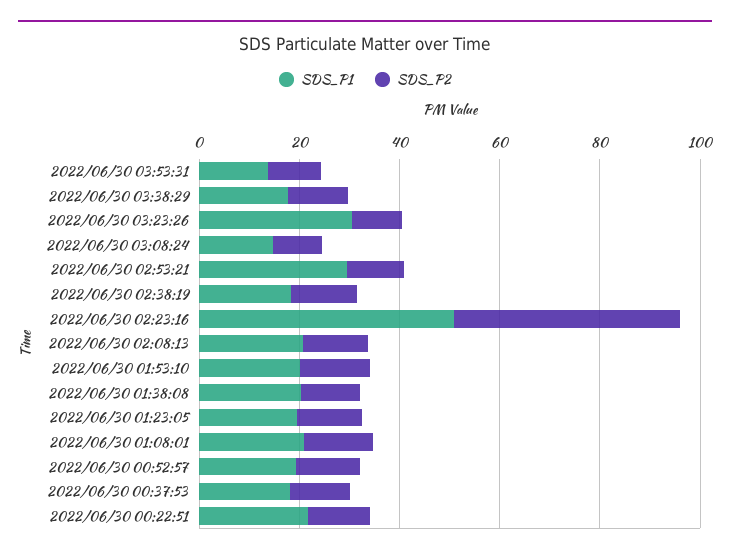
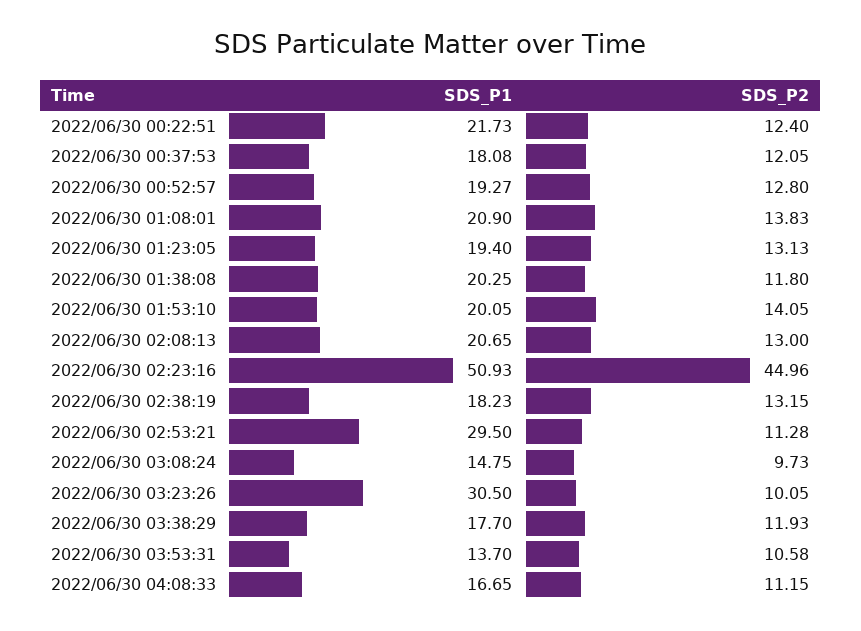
  {
    "SDS_P1": {
      "2022/06/30 03:53:31": 13.7,
      "2022/06/30 03:38:29": 17.7,
      "2022/06/30 03:23:26": 30.5,
      "2022/06/30 03:08:24": 14.75,
      "2022/06/30 02:53:21": 29.5,
      "2022/06/30 02:38:19": 18.23,
      "2022/06/30 02:23:16": 50.93,
      "2022/06/30 02:08:13": 20.65,
      "2022/06/30 01:53:10": 20.05,
      "2022/06/30 01:38:08": 20.25,
      "2022/06/30 01:23:05": 19.4,
      "2022/06/30 01:08:01": 20.9,
      "2022/06/30 00:52:57": 19.27,
      "2022/06/30 00:37:53": 18.08,
-     "2022/06/30 00:22:51": 21.73
+     "2022/06/30 00:22:51": 21.73,
+     "2022/06/30 04:08:33": 16.65
    },
    "SDS_P2": {
      "2022/06/30 03:53:31": 10.58,
      "2022/06/30 03:38:29": 11.93,
      "2022/06/30 03:23:26": 10.05,
      "2022/06/30 03:08:24": 9.73,
      "2022/06/30 02:53:21": 11.28,
      "2022/06/30 02:38:19": 13.15,
      "2022/06/30 02:23:16": 44.96,
      "2022/06/30 02:08:13": 13,
      "2022/06/30 01:53:10": 14.05,
      "2022/06/30 01:38:08": 11.8,
      "2022/06/30 01:23:05": 13.13,
      "2022/06/30 01:08:01": 13.83,
      "2022/06/30 00:52:57": 12.8,
      "2022/06/30 00:37:53": 12.05,
-     "2022/06/30 00:22:51": 12.4
+     "2022/06/30 00:22:51": 12.4,
+     "2022/06/30 04:08:33": 11.15
    }
  }

